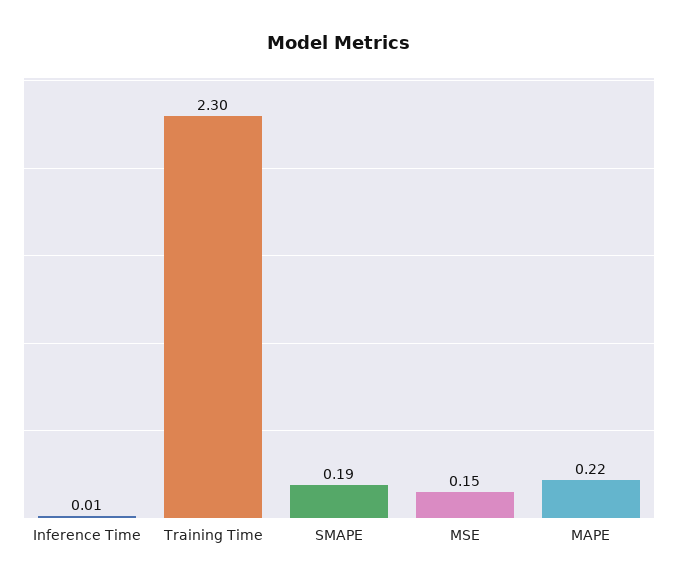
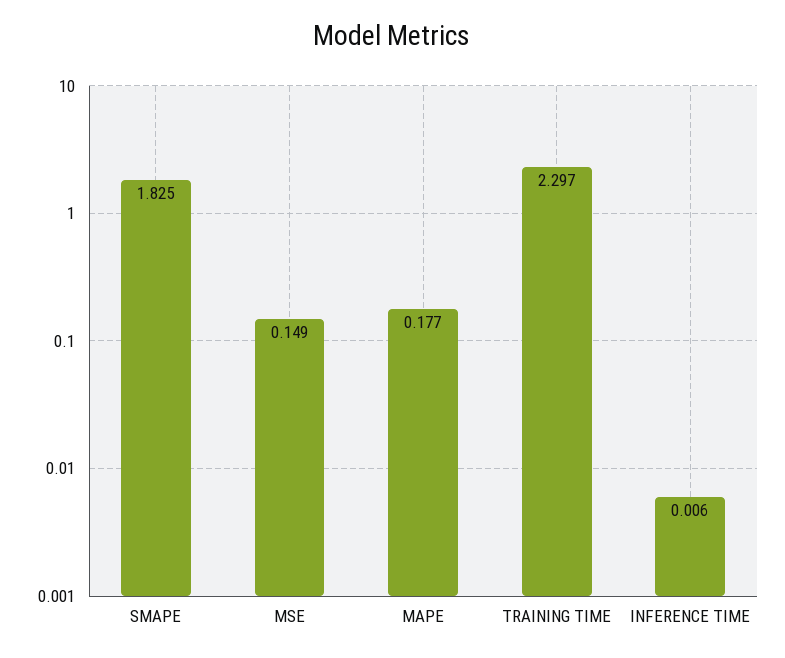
  {
    "Inference Time": 0.006,
    "Training Time": 2.297,
-   "SMAPE": 0.19,
+   "SMAPE": 1.825,
    "MSE": 0.149,
-   "MAPE": 0.22
+   "MAPE": 0.177
  }

